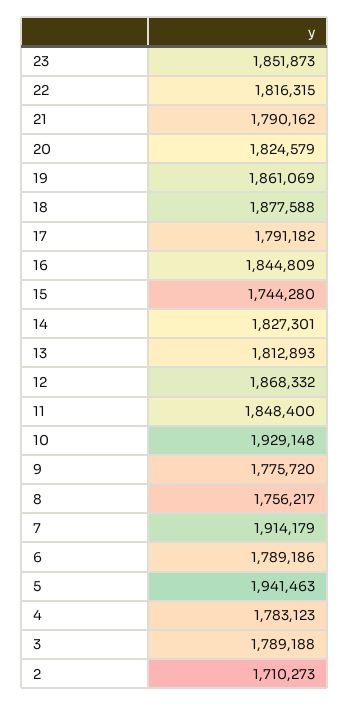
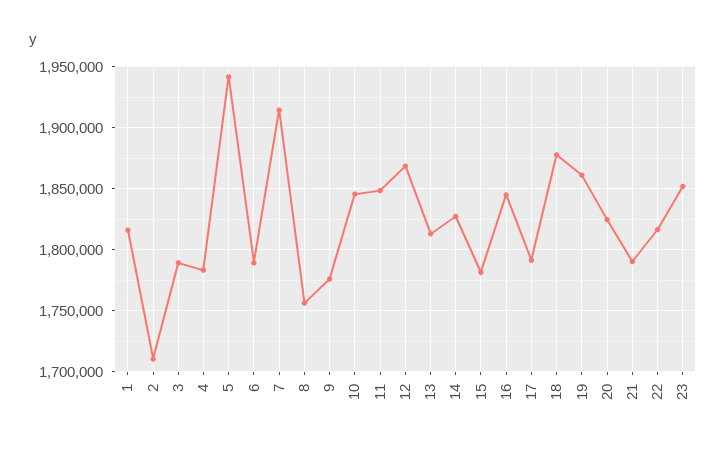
  {
    "23": 1851873,
    "22": 1816315,
    "21": 1790162,
    "20": 1824579,
    "19": 1861069,
    "18": 1877588,
    "17": 1791182,
    "16": 1844809,
-   "15": 1744280,
+   "15": 1780000,
    "14": 1827301,
    "13": 1812893,
    "12": 1868332,
    "11": 1848400,
-   "10": 1929148,
+   "10": 1845000,
    "9": 1775720,
    "8": 1756217,
    "7": 1914179,
    "6": 1789186,
    "5": 1941463,
    "4": 1783123,
    "3": 1789188,
-   "2": 1710273
+   "2": 1710273,
+   "1": 1815000
  }

